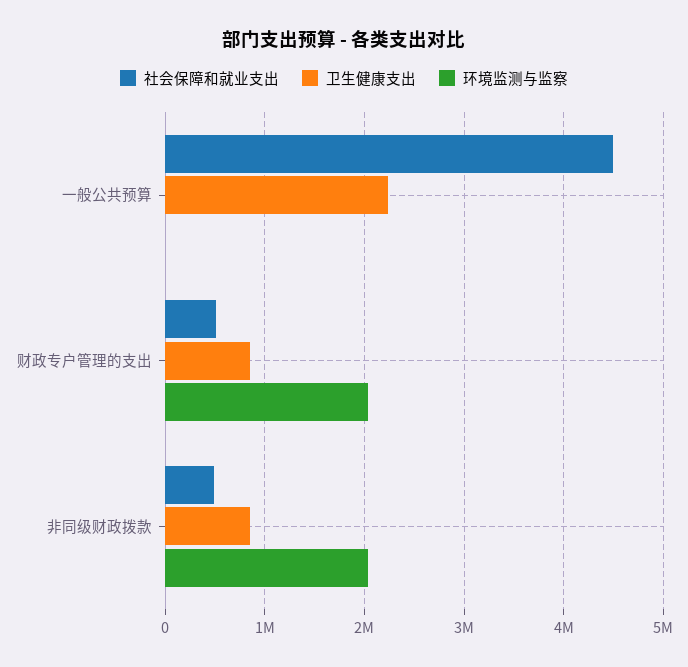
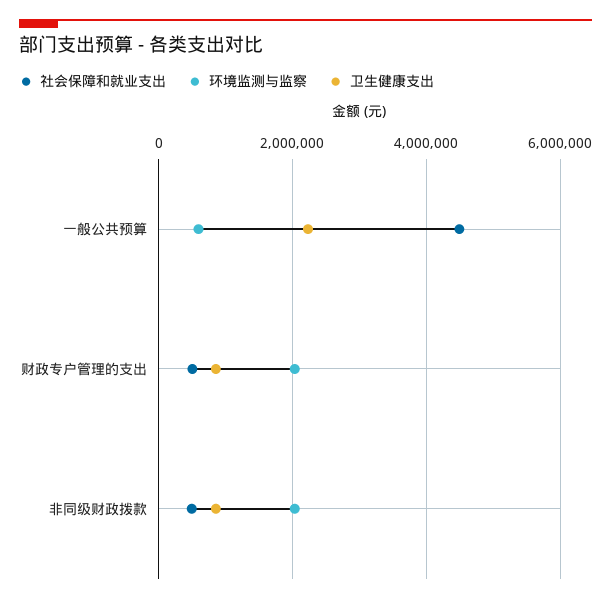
  {
    "社会保障和就业支出": {
      "一般公共预算": 4500000,
      "财政专户管理的支出": 500000,
      "非同级财政拨款": 500000
    },
    "卫生健康支出": {
      "一般公共预算": 2200000,
      "财政专户管理的支出": 900000,
      "非同级财政拨款": 900000
    },
    "环境监测与监察": {
-     "一般公共预算": 0,
+     "一般公共预算": 600000,
      "财政专户管理的支出": 2000000,
      "非同级财政拨款": 2000000
    }
  }

